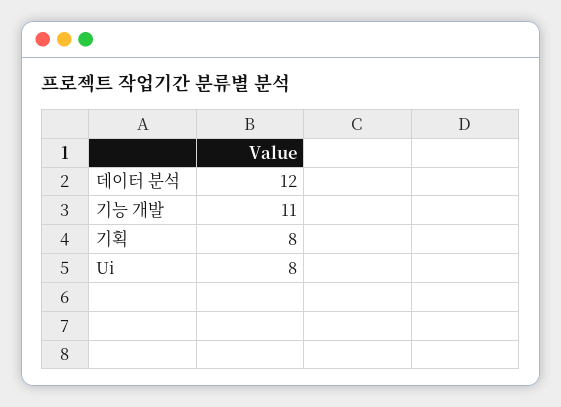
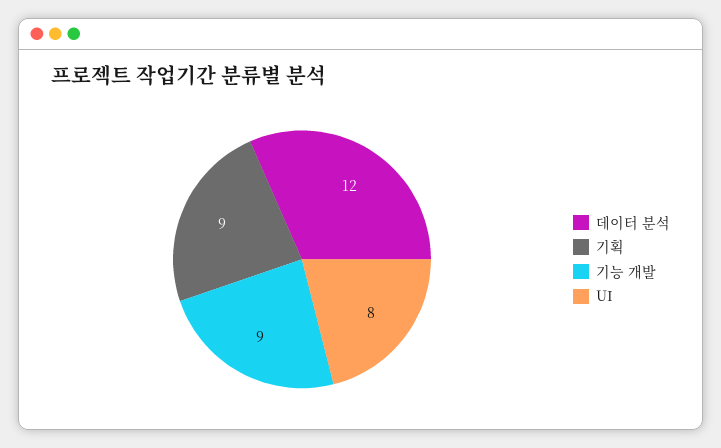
  {
    "데이터 분석": 12,
-   "기능 개발": 11,
+   "기능 개발": 9,
-   "기획": 8,
+   "기획": 9,
    "Ui": 8
  }

